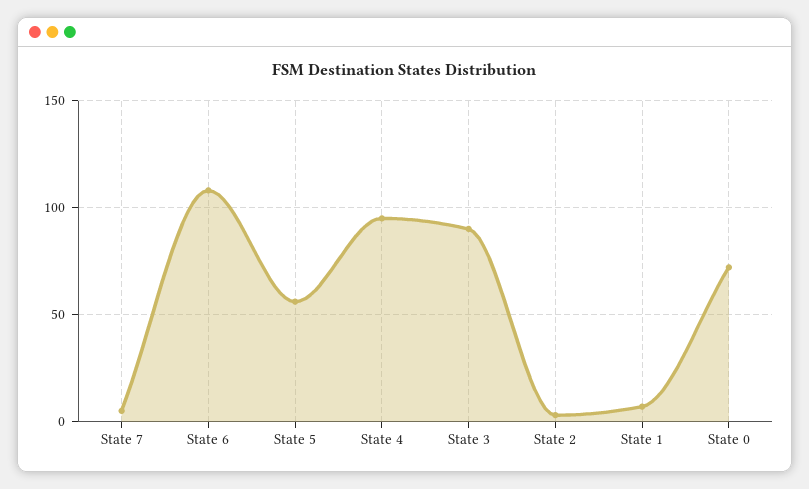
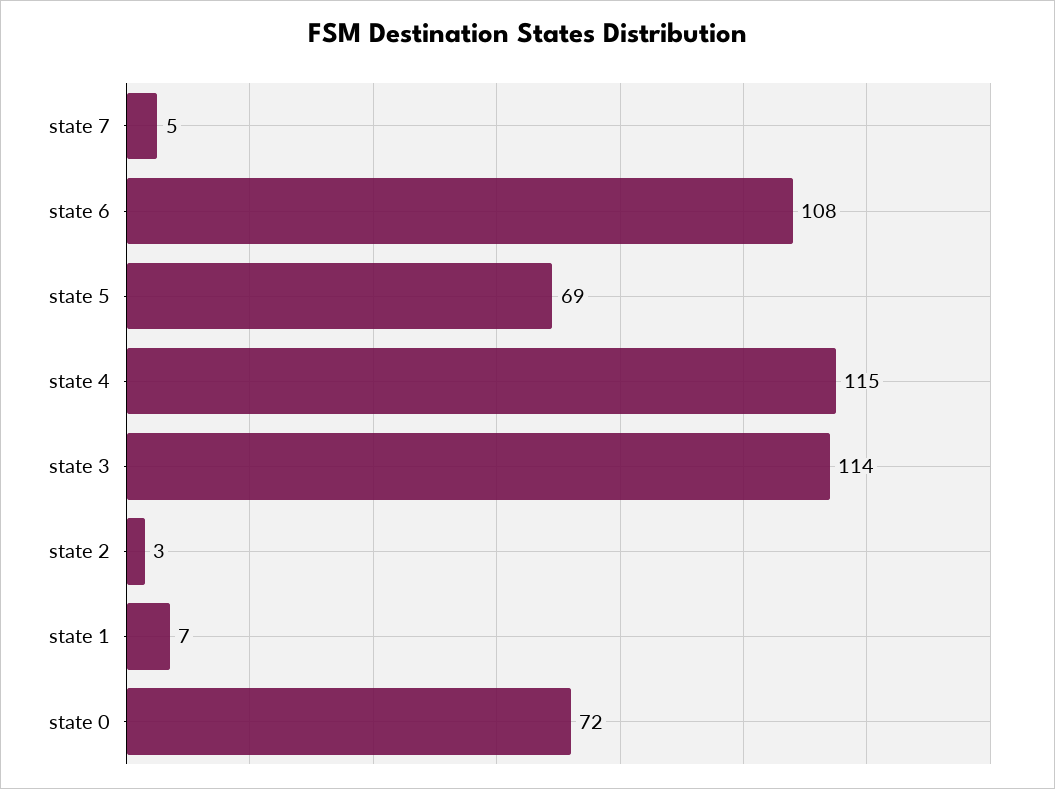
  {
    "State 7": 5,
    "State 6": 108,
-   "State 5": 55,
+   "State 5": 69,
-   "State 4": 95,
+   "State 4": 115,
-   "State 3": 90,
+   "State 3": 114,
    "State 2": 3,
    "State 1": 7,
    "State 0": 72
  }

